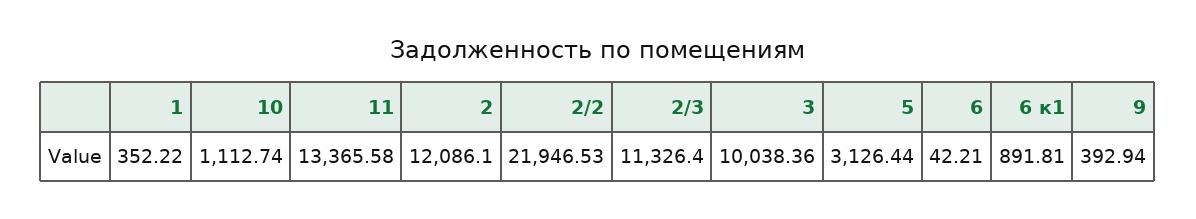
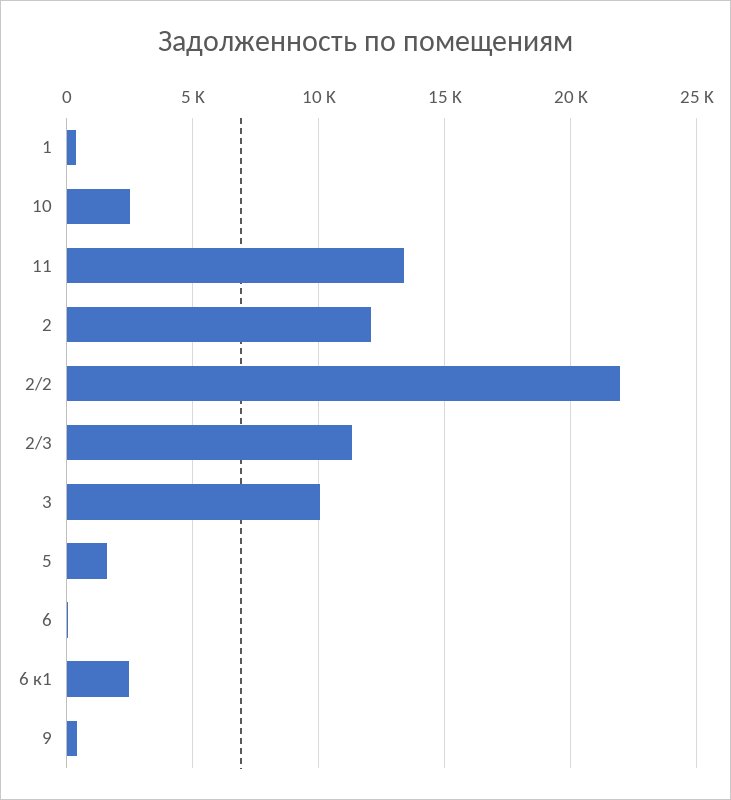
  {
    "1": 352.22,
-   "10": 1112.74,
+   "10": 2500,
    "11": 13365.58,
    "2": 12086.1,
    "2/2": 21946.53,
    "2/3": 11326.4,
    "3": 10038.36,
-   "5": 3126.44,
+   "5": 1500,
    "6": 42.21,
-   "6 к1": 891.81,
+   "6 к1": 2500,
    "9": 392.94
  }

